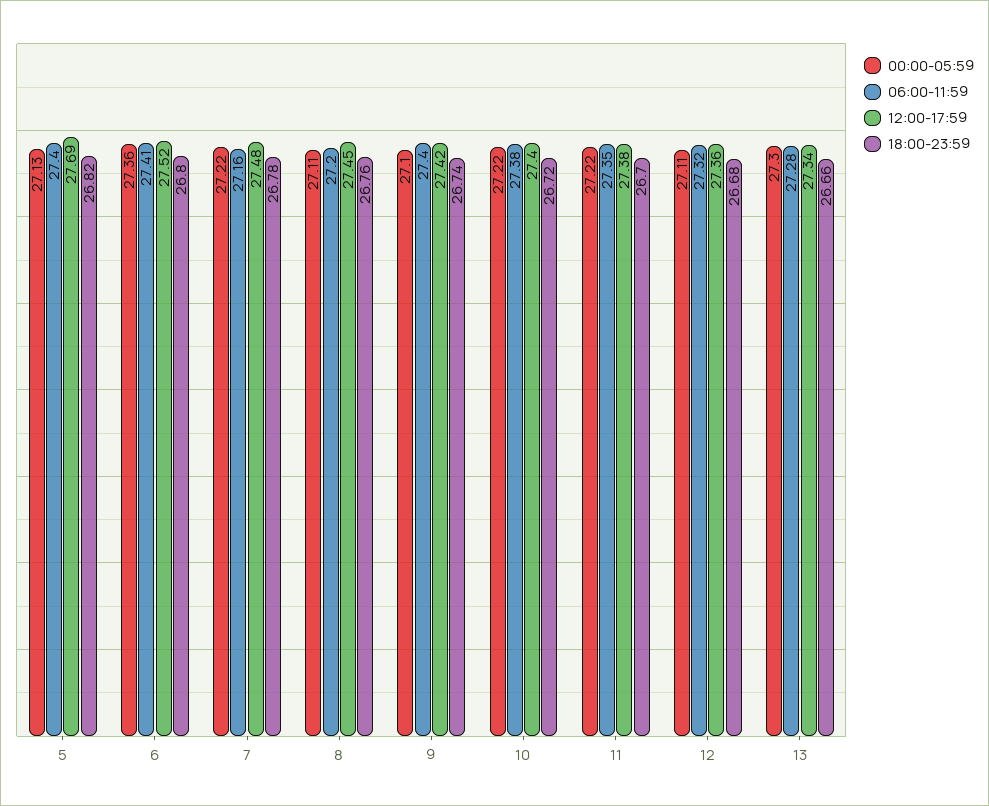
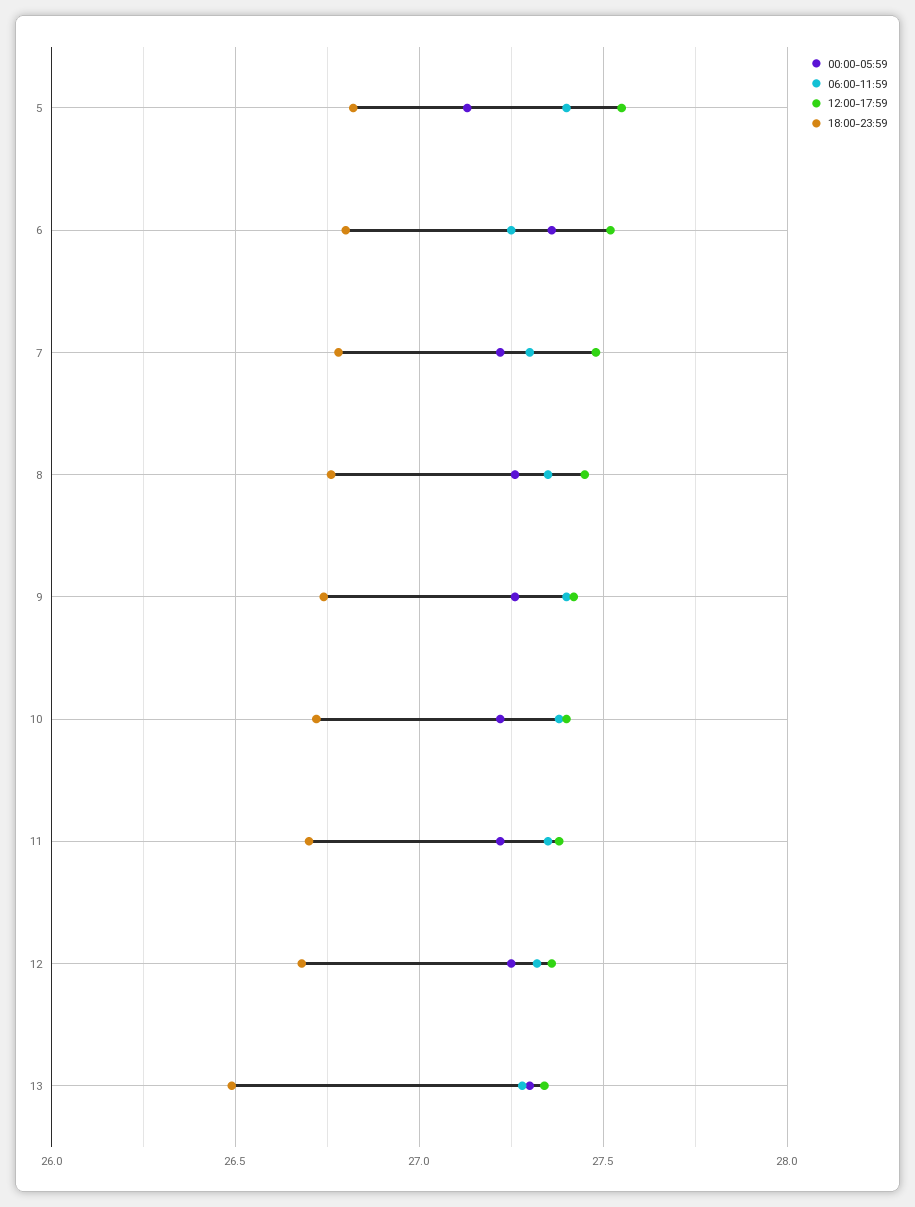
  {
    "00:00-05:59": {
      "5": 27.13,
      "6": 27.36,
      "7": 27.22,
-     "8": 27.11,
+     "8": 27.25,
-     "9": 27.1,
+     "9": 27.25,
      "10": 27.22,
      "11": 27.22,
-     "12": 27.11,
+     "12": 27.25,
      "13": 27.3
    },
    "06:00-11:59": {
      "5": 27.4,
-     "6": 27.41,
+     "6": 27.25,
-     "7": 27.16,
+     "7": 27.3,
-     "8": 27.2,
+     "8": 27.35,
      "9": 27.4,
      "10": 27.38,
      "11": 27.35,
      "12": 27.32,
      "13": 27.28
    },
    "12:00-17:59": {
-     "5": 27.69,
+     "5": 27.55,
      "6": 27.52,
      "7": 27.48,
      "8": 27.45,
      "9": 27.42,
      "10": 27.4,
      "11": 27.38,
      "12": 27.36,
      "13": 27.34
    },
    "18:00-23:59": {
      "5": 26.82,
      "6": 26.8,
      "7": 26.78,
      "8": 26.76,
      "9": 26.74,
      "10": 26.72,
      "11": 26.7,
      "12": 26.68,
-     "13": 26.66
+     "13": 26.5
    }
  }

